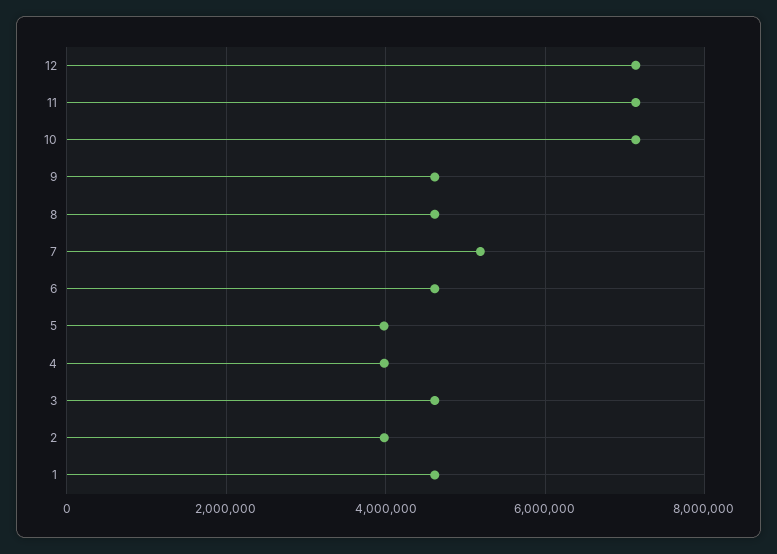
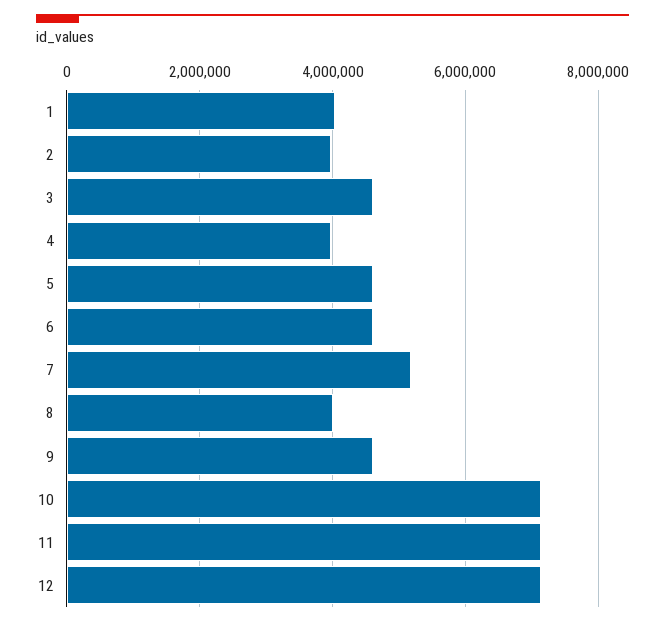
  {
    "12": 7200000,
    "11": 7200000,
    "10": 7200000,
    "9": 4600000,
-   "8": 4600000,
+   "8": 4000000,
    "7": 5200000,
    "6": 4600000,
-   "5": 4000000,
+   "5": 4600000,
    "4": 4000000,
    "3": 4600000,
    "2": 4000000,
-   "1": 4600000
+   "1": 4000000
  }

